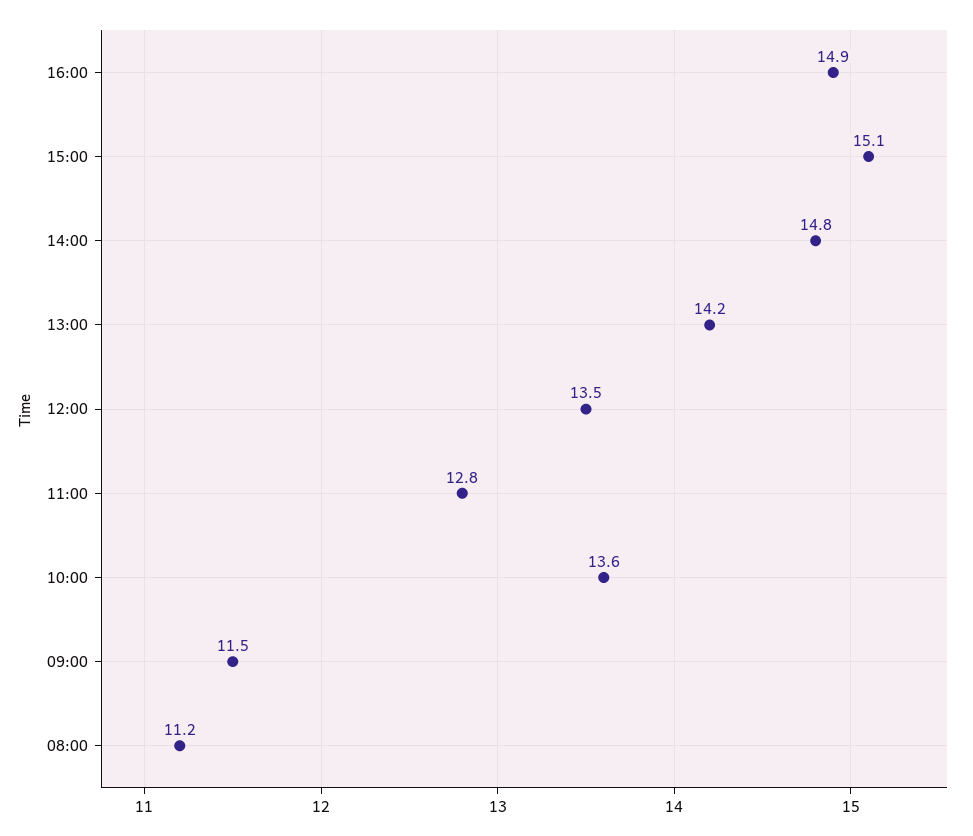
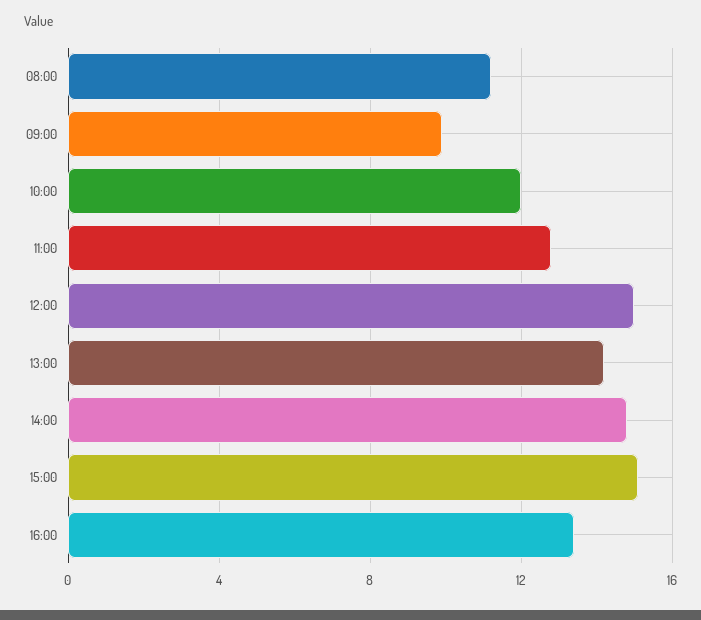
  {
-   "16:00": 14.9,
+   "16:00": 13.5,
    "15:00": 15.1,
    "14:00": 14.8,
    "13:00": 14.2,
-   "12:00": 13.5,
+   "12:00": 15,
    "11:00": 12.8,
-   "10:00": 13.6,
+   "10:00": 12,
-   "09:00": 11.5,
+   "09:00": 10,
    "08:00": 11.2
  }

